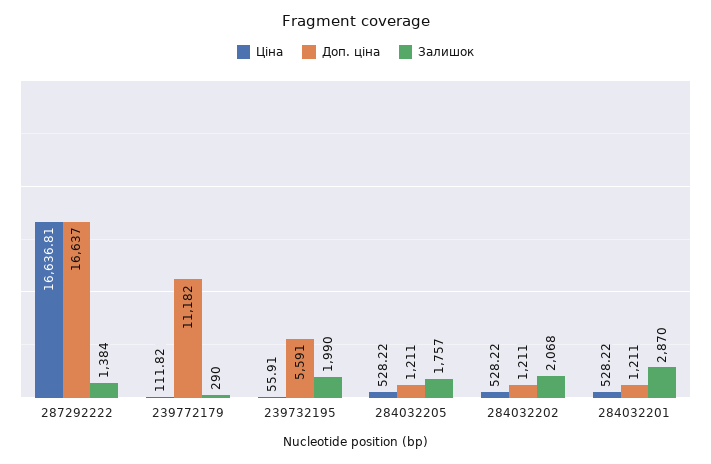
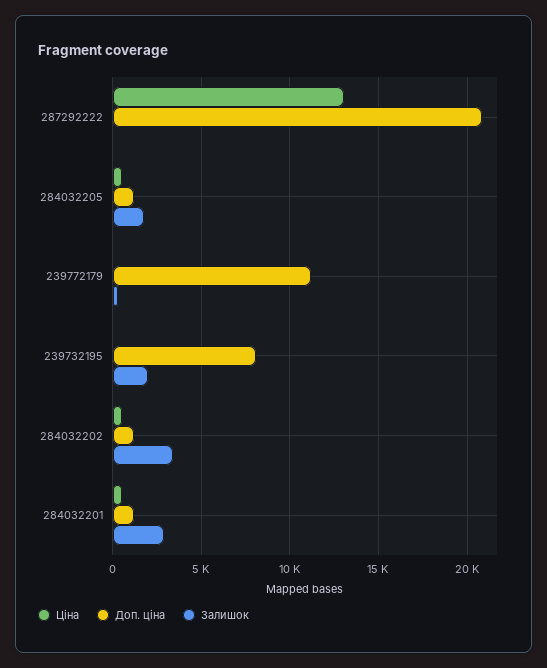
  {
    "Ціна": {
-     "287292222": 16636.81,
+     "287292222": 13000,
      "239772179": 111.82,
      "239732195": 55.91,
      "284032205": 528.22,
      "284032202": 528.22,
      "284032201": 528.22
    },
    "Доп. ціна": {
-     "287292222": 16637,
+     "287292222": 21000,
      "239772179": 11182,
-     "239732195": 5591,
+     "239732195": 8000,
      "284032205": 1211,
      "284032202": 1211,
      "284032201": 1211
    },
    "Залишок": {
-     "287292222": 1384,
+     "287292222": 0,
      "239772179": 290,
      "239732195": 1990,
      "284032205": 1757,
-     "284032202": 2068,
+     "284032202": 3500,
      "284032201": 2870
    }
  }

